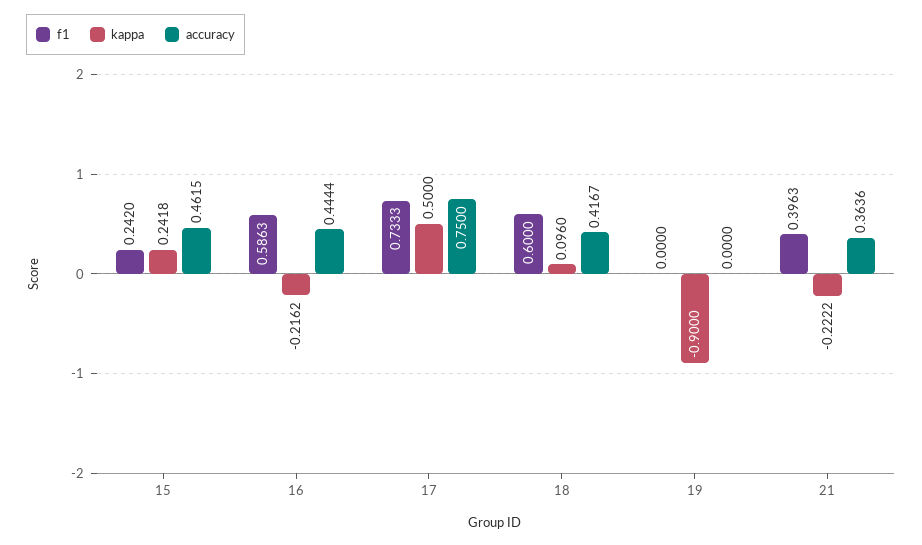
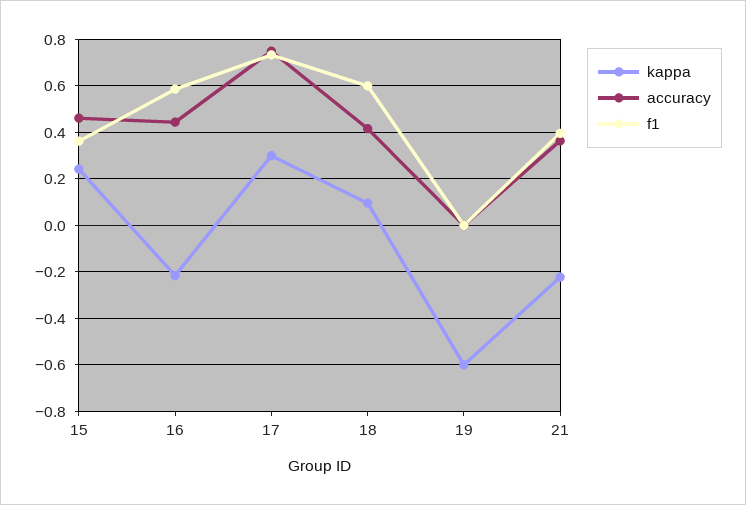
  {
    "f1": {
-     "15": 0.242,
+     "15": 0.35,
      "16": 0.5863,
      "17": 0.7333,
      "18": 0.6,
      "19": 0,
      "21": 0.3963
    },
    "kappa": {
      "15": 0.2418,
      "16": -0.2162,
-     "17": 0.5,
+     "17": 0.3,
      "18": 0.096,
-     "19": -0.9,
+     "19": -0.6,
      "21": -0.2222
    },
    "accuracy": {
      "15": 0.4615,
      "16": 0.4444,
      "17": 0.75,
      "18": 0.4167,
      "19": 0,
      "21": 0.3636
    }
  }

